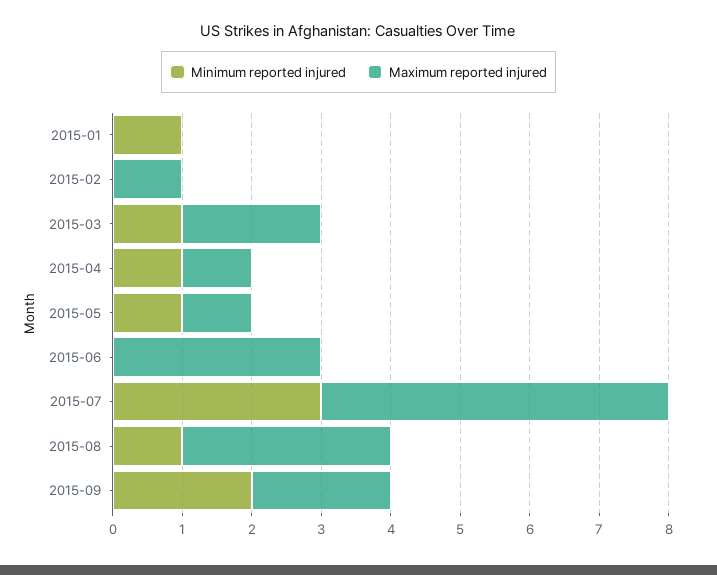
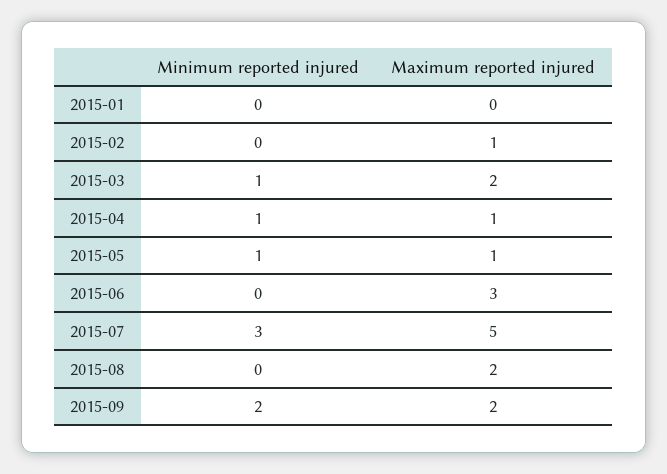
  {
    "Minimum reported injured": {
-     "2015-01": 1,
+     "2015-01": 0,
      "2015-02": 0,
      "2015-03": 1,
      "2015-04": 1,
      "2015-05": 1,
      "2015-06": 0,
      "2015-07": 3,
-     "2015-08": 1,
+     "2015-08": 0,
      "2015-09": 2
    },
    "Maximum reported injured": {
      "2015-01": 0,
      "2015-02": 1,
      "2015-03": 2,
      "2015-04": 1,
      "2015-05": 1,
      "2015-06": 3,
      "2015-07": 5,
-     "2015-08": 3,
+     "2015-08": 2,
      "2015-09": 2
    }
  }

